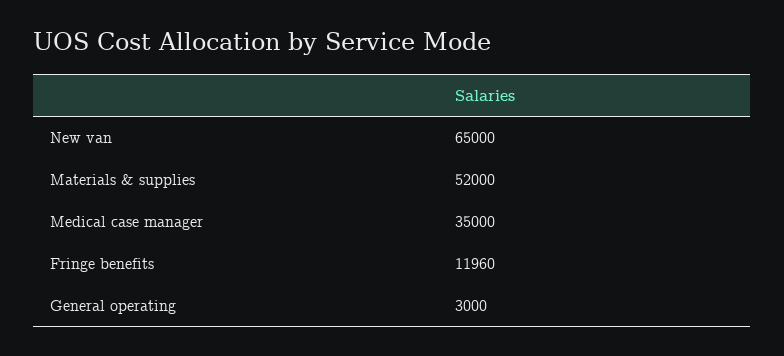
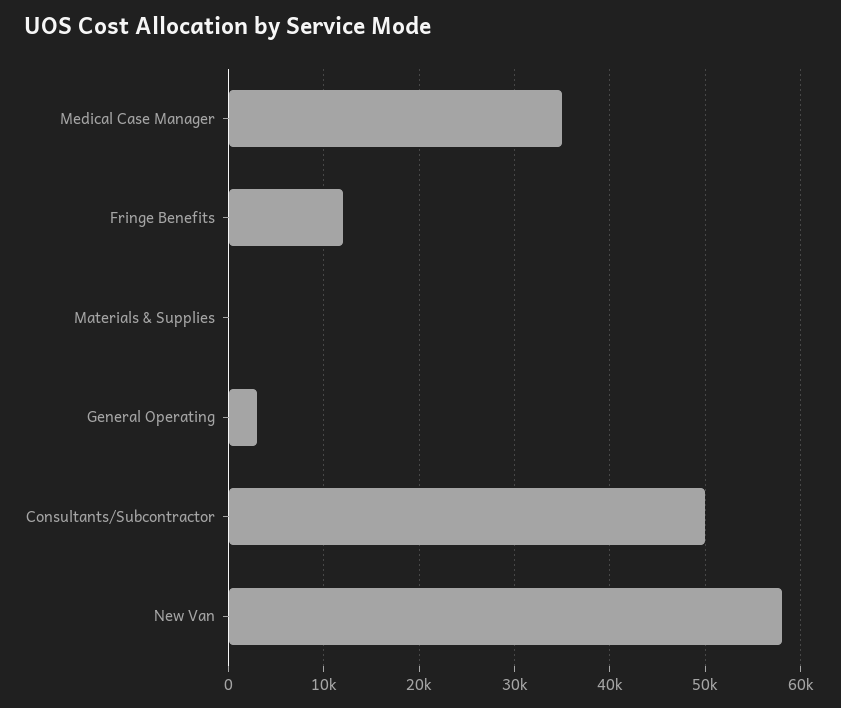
  {
-   "New van": 65000,
+   "New van": 58000,
-   "Materials & supplies": 52000,
+   "Materials & supplies": 0,
    "Medical case manager": 35000,
    "Fringe benefits": 11960,
-   "General operating": 3000
+   "General operating": 3000,
+   "Consultants/Subcontractor": 50000
  }

